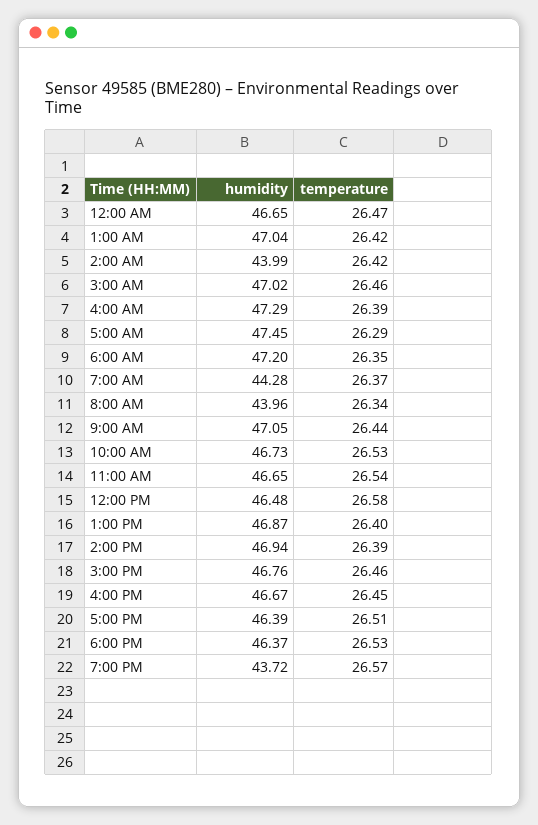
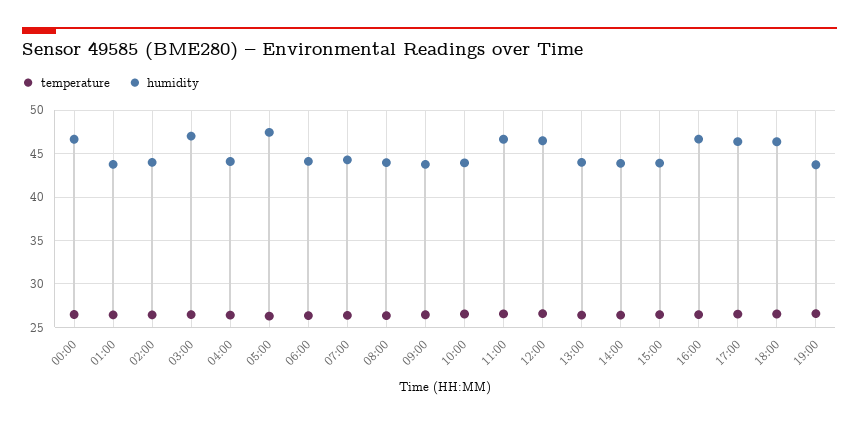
  {
    "humidity": {
      "12:00 AM": 46.65,
-     "1:00 AM": 47.04,
+     "1:00 AM": 44,
      "2:00 AM": 43.99,
      "3:00 AM": 47.02,
-     "4:00 AM": 47.29,
+     "4:00 AM": 44,
      "5:00 AM": 47.45,
-     "6:00 AM": 47.2,
+     "6:00 AM": 44,
      "7:00 AM": 44.28,
      "8:00 AM": 43.96,
-     "9:00 AM": 47.05,
+     "9:00 AM": 44,
-     "10:00 AM": 46.73,
+     "10:00 AM": 44,
      "11:00 AM": 46.65,
      "12:00 PM": 46.48,
-     "1:00 PM": 46.87,
+     "1:00 PM": 44,
-     "2:00 PM": 46.94,
+     "2:00 PM": 44,
-     "3:00 PM": 46.76,
+     "3:00 PM": 44,
      "4:00 PM": 46.67,
      "5:00 PM": 46.39,
      "6:00 PM": 46.37,
      "7:00 PM": 43.72
    },
    "temperature": {
      "12:00 AM": 26.47,
      "1:00 AM": 26.42,
      "2:00 AM": 26.42,
      "3:00 AM": 26.46,
      "4:00 AM": 26.39,
      "5:00 AM": 26.29,
      "6:00 AM": 26.35,
      "7:00 AM": 26.37,
      "8:00 AM": 26.34,
      "9:00 AM": 26.44,
      "10:00 AM": 26.53,
      "11:00 AM": 26.54,
      "12:00 PM": 26.58,
      "1:00 PM": 26.4,
      "2:00 PM": 26.39,
      "3:00 PM": 26.46,
      "4:00 PM": 26.45,
      "5:00 PM": 26.51,
      "6:00 PM": 26.53,
      "7:00 PM": 26.57
    }
  }

